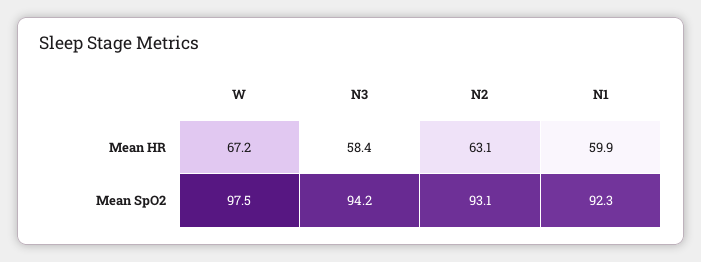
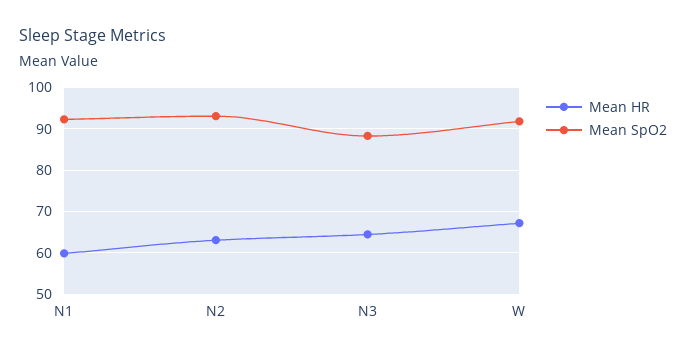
  {
    "Mean HR": {
      "W": 67.2,
-     "N3": 58.4,
+     "N3": 64,
      "N2": 63.1,
      "N1": 59.9
    },
    "Mean SpO2": {
-     "W": 97.5,
+     "W": 92,
-     "N3": 94.2,
+     "N3": 88,
      "N2": 93.1,
      "N1": 92.3
    }
  }

